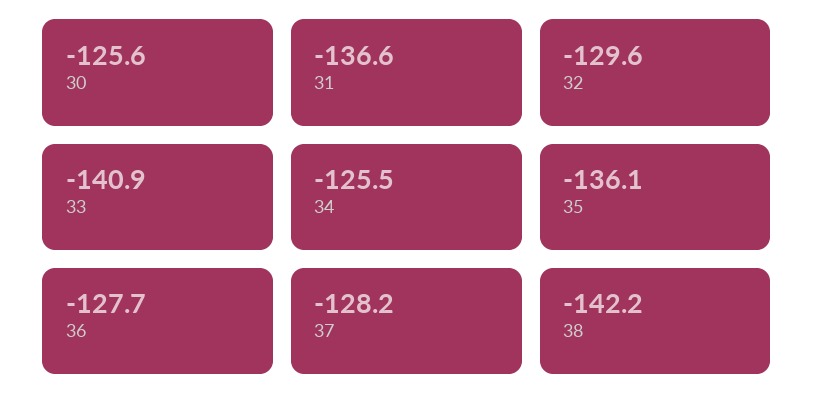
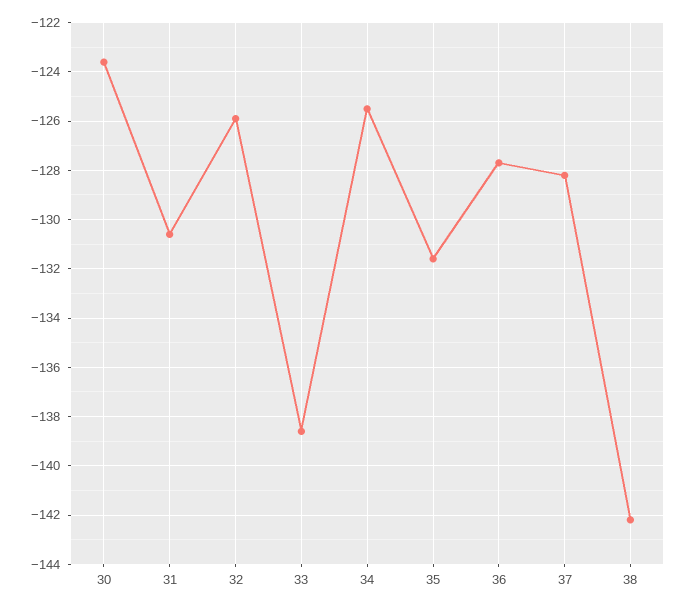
  {
-   "30": -125.6,
+   "30": -123.5,
-   "31": -136.6,
+   "31": -130.5,
-   "32": -129.6,
+   "32": -126,
-   "33": -140.9,
+   "33": -138.5,
    "34": -125.5,
-   "35": -136.1,
+   "35": -131.5,
    "36": -127.7,
    "37": -128.2,
    "38": -142.2
  }

